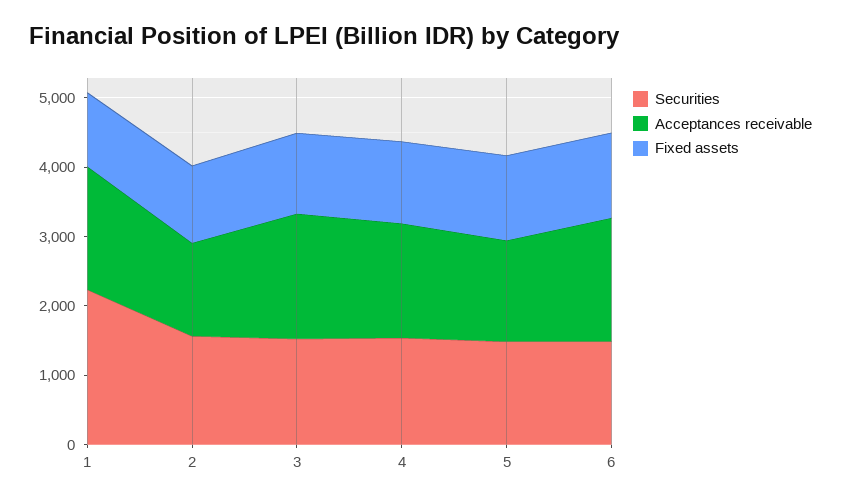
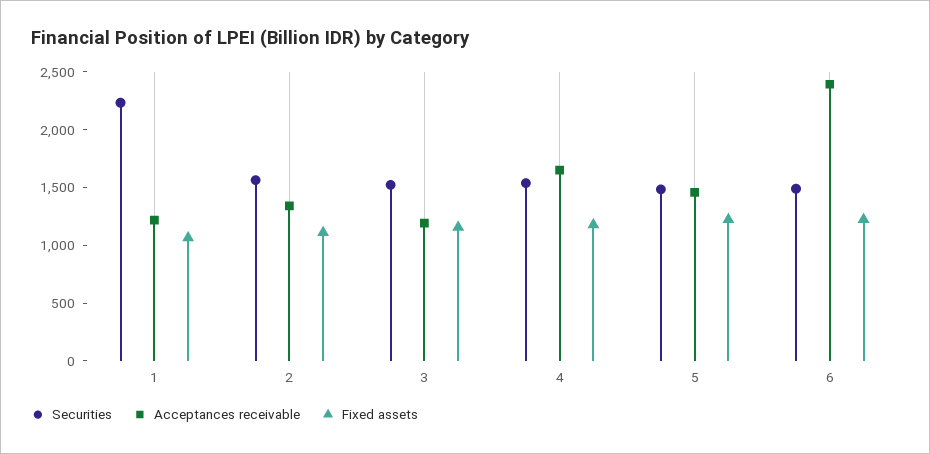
  {
    "Securities": {
      "1": 2200,
      "2": 1600,
      "3": 1500,
      "4": 1500,
      "5": 1500,
      "6": 1500
    },
    "Acceptances receivable": {
-     "1": 1800,
+     "1": 1200,
      "2": 1300,
-     "3": 1800,
+     "3": 1200,
      "4": 1700,
      "5": 1500,
-     "6": 1800
+     "6": 2400
    },
    "Fixed assets": {
      "1": 1100,
      "2": 1100,
      "3": 1200,
      "4": 1200,
      "5": 1200,
      "6": 1200
    }
  }

